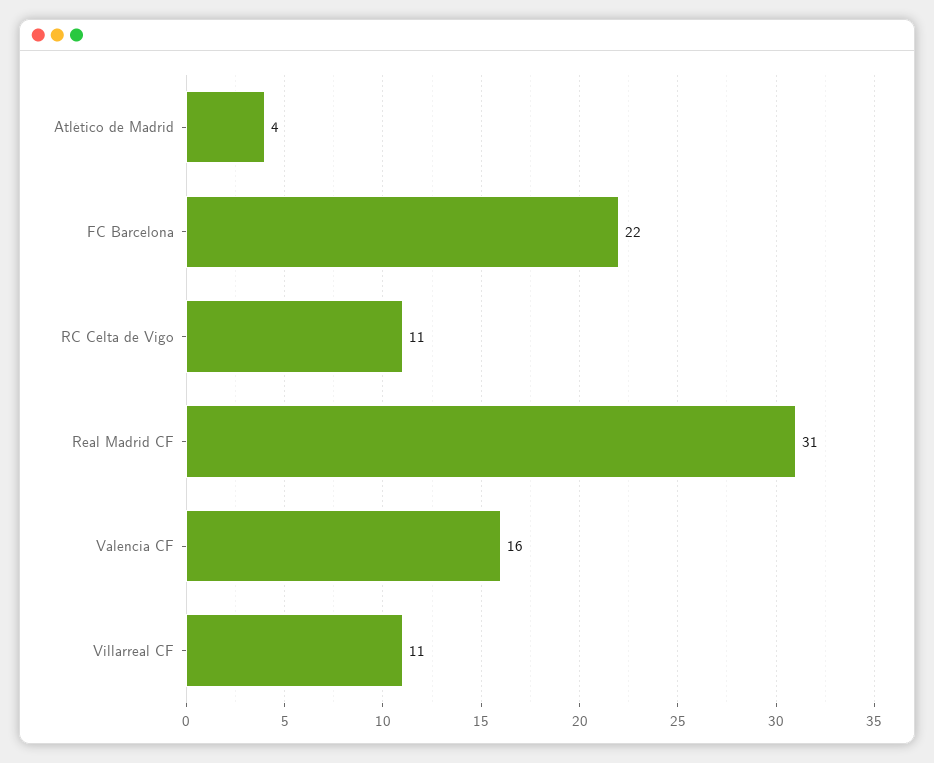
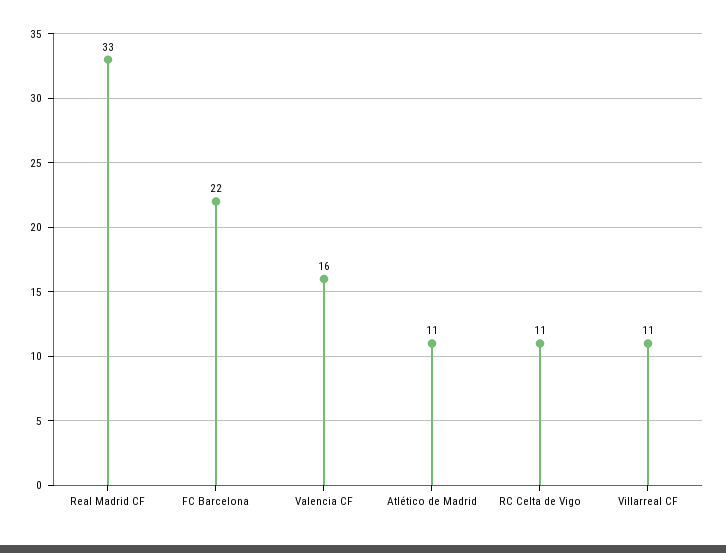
  {
-   "Atlético de Madrid": 4,
+   "Atlético de Madrid": 11,
    "FC Barcelona": 22,
    "RC Celta de Vigo": 11,
-   "Real Madrid CF": 31,
+   "Real Madrid CF": 33,
    "Valencia CF": 16,
    "Villarreal CF": 11
  }

